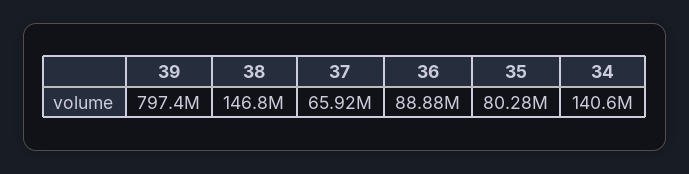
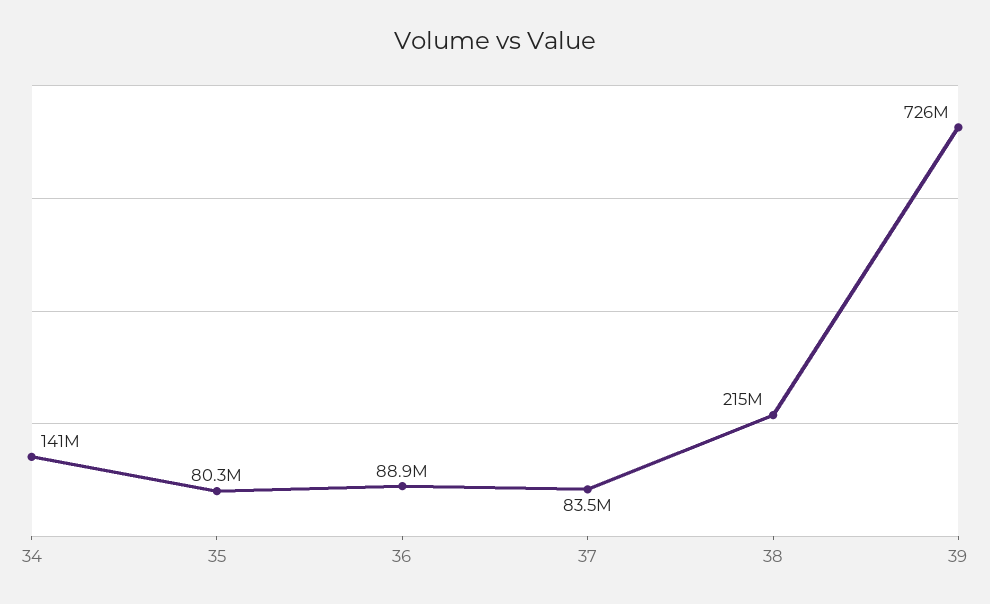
  {
-   "39": 797400000,
+   "39": 726000000,
-   "38": 146800000,
+   "38": 215000000,
-   "37": 65920000,
+   "37": 83500000,
    "36": 88880000,
    "35": 80280000,
    "34": 140600000
  }

